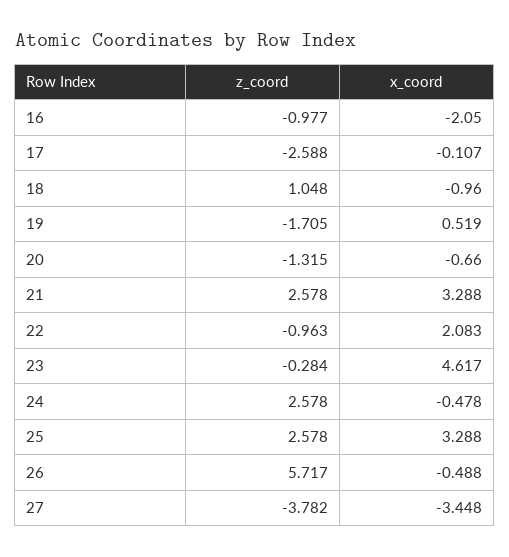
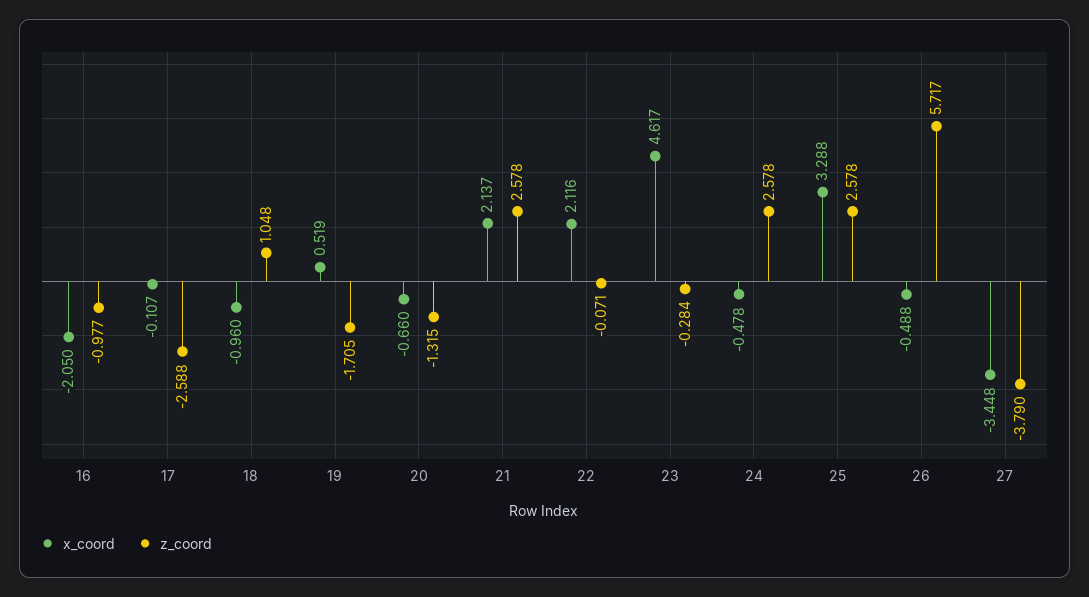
  {
    "z_coord": {
      "16": -0.977,
      "17": -2.588,
      "18": 1.048,
      "19": -1.705,
      "20": -1.315,
      "21": 2.578,
-     "22": -0.963,
+     "22": -0.071,
      "23": -0.284,
      "24": 2.578,
      "25": 2.578,
      "26": 5.717,
-     "27": -3.782
+     "27": -3.79
    },
    "x_coord": {
      "16": -2.05,
      "17": -0.107,
      "18": -0.96,
      "19": 0.519,
      "20": -0.66,
-     "21": 3.288,
+     "21": 2.137,
-     "22": 2.083,
+     "22": 2.116,
      "23": 4.617,
      "24": -0.478,
      "25": 3.288,
      "26": -0.488,
      "27": -3.448
    }
  }

